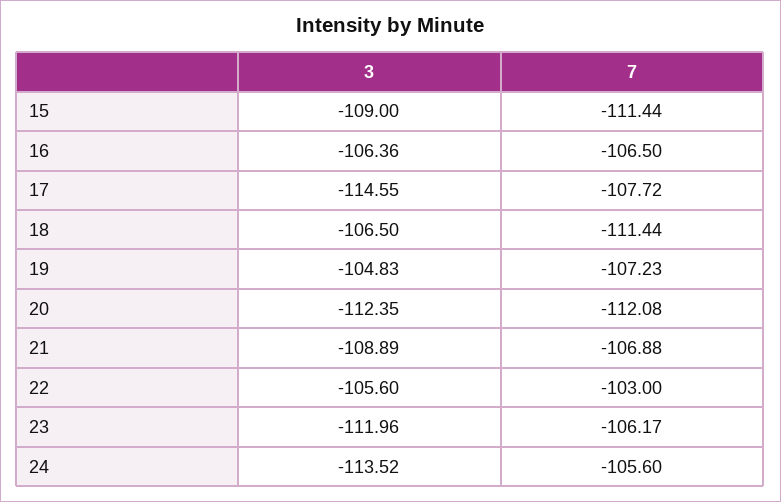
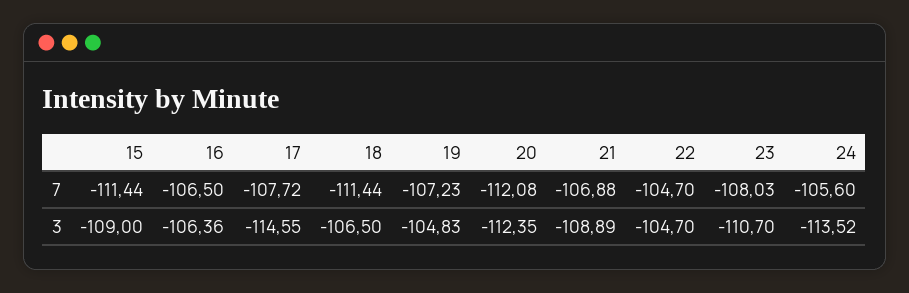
  {
    "3": {
      "15": -109,
      "16": -106.36,
      "17": -114.55,
      "18": -106.5,
      "19": -104.83,
      "20": -112.35,
      "21": -108.89,
-     "22": -105.6,
+     "22": -104.7,
-     "23": -111.96,
+     "23": -110.7,
      "24": -113.52
    },
    "7": {
      "15": -111.44,
      "16": -106.5,
      "17": -107.72,
      "18": -111.44,
      "19": -107.23,
      "20": -112.08,
      "21": -106.88,
-     "22": -103,
+     "22": -104.7,
-     "23": -106.17,
+     "23": -108.03,
      "24": -105.6
    }
  }

